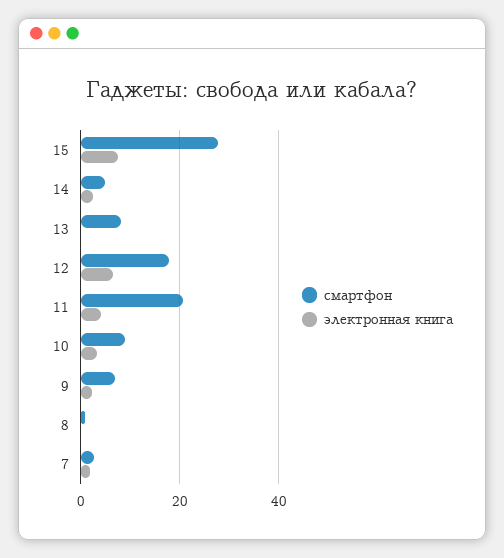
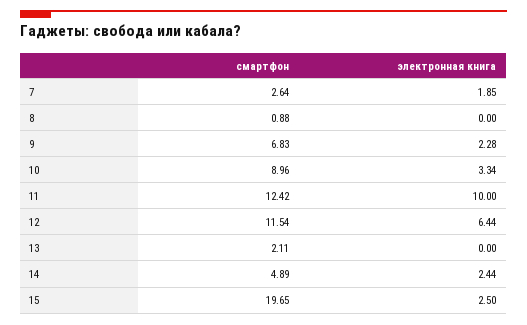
  {
    "смартфон": {
-     "15": 28,
+     "15": 19.65,
      "14": 4.89,
-     "13": 8,
+     "13": 2.11,
-     "12": 18,
+     "12": 11.54,
-     "11": 20,
+     "11": 12.42,
      "10": 8.96,
      "9": 6.83,
      "8": 0.88,
      "7": 2.64
    },
    "электронная книга": {
-     "15": 8,
+     "15": 2.5,
      "14": 2.44,
      "13": 0,
      "12": 6.44,
-     "11": 4,
+     "11": 10,
      "10": 3.34,
      "9": 2.28,
      "8": 0,
      "7": 1.85
    }
  }

